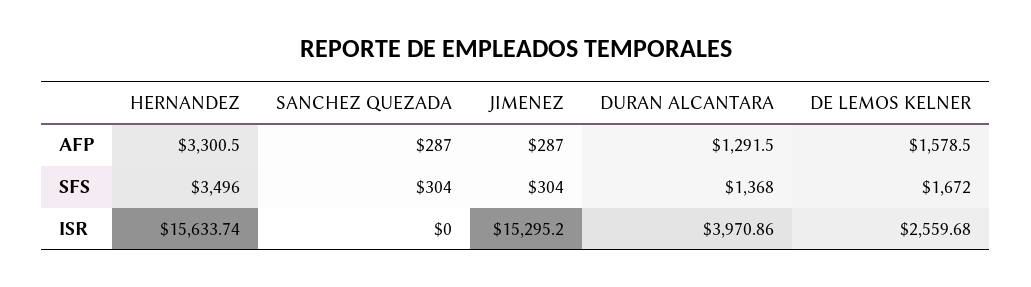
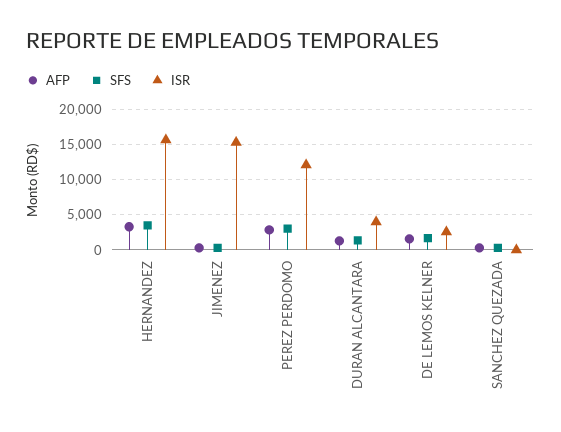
  {
    "AFP": {
      "HERNANDEZ": 3300.5,
      "SANCHEZ QUEZADA": 287,
      "JIMENEZ": 287,
      "DURAN ALCANTARA": 1291.5,
-     "DE LEMOS KELNER": 1578.5
+     "DE LEMOS KELNER": 1578.5,
+     "PEREZ PERDOMO": 3000
    },
    "SFS": {
      "HERNANDEZ": 3496,
      "SANCHEZ QUEZADA": 304,
      "JIMENEZ": 304,
      "DURAN ALCANTARA": 1368,
-     "DE LEMOS KELNER": 1672
+     "DE LEMOS KELNER": 1672,
+     "PEREZ PERDOMO": 3000
    },
    "ISR": {
      "HERNANDEZ": 15633.74,
      "SANCHEZ QUEZADA": 0,
      "JIMENEZ": 15295.2,
      "DURAN ALCANTARA": 3970.86,
-     "DE LEMOS KELNER": 2559.68
+     "DE LEMOS KELNER": 2559.68,
+     "PEREZ PERDOMO": 12000
    }
  }

